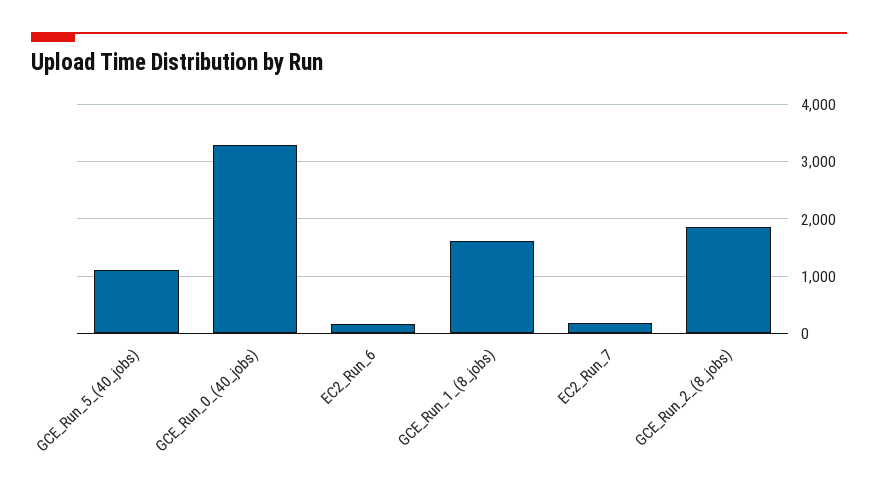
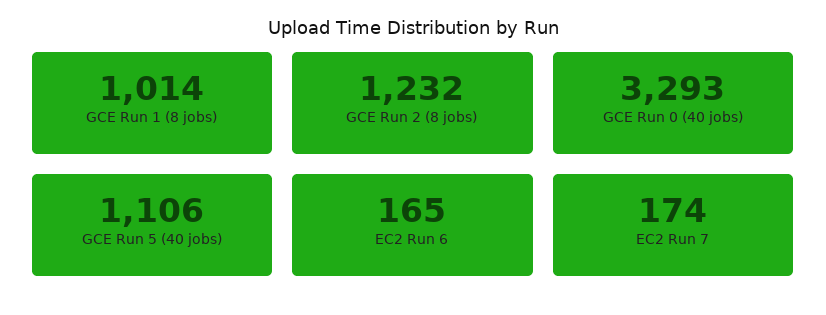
  {
    "GCE_Run_5_(40_jobs)": 1106,
    "GCE_Run_0_(40_jobs)": 3293,
    "EC2_Run_6": 165,
-   "GCE_Run_1_(8_jobs)": 1600,
+   "GCE_Run_1_(8_jobs)": 1014,
    "EC2_Run_7": 174,
-   "GCE_Run_2_(8_jobs)": 1800
+   "GCE_Run_2_(8_jobs)": 1232
  }

